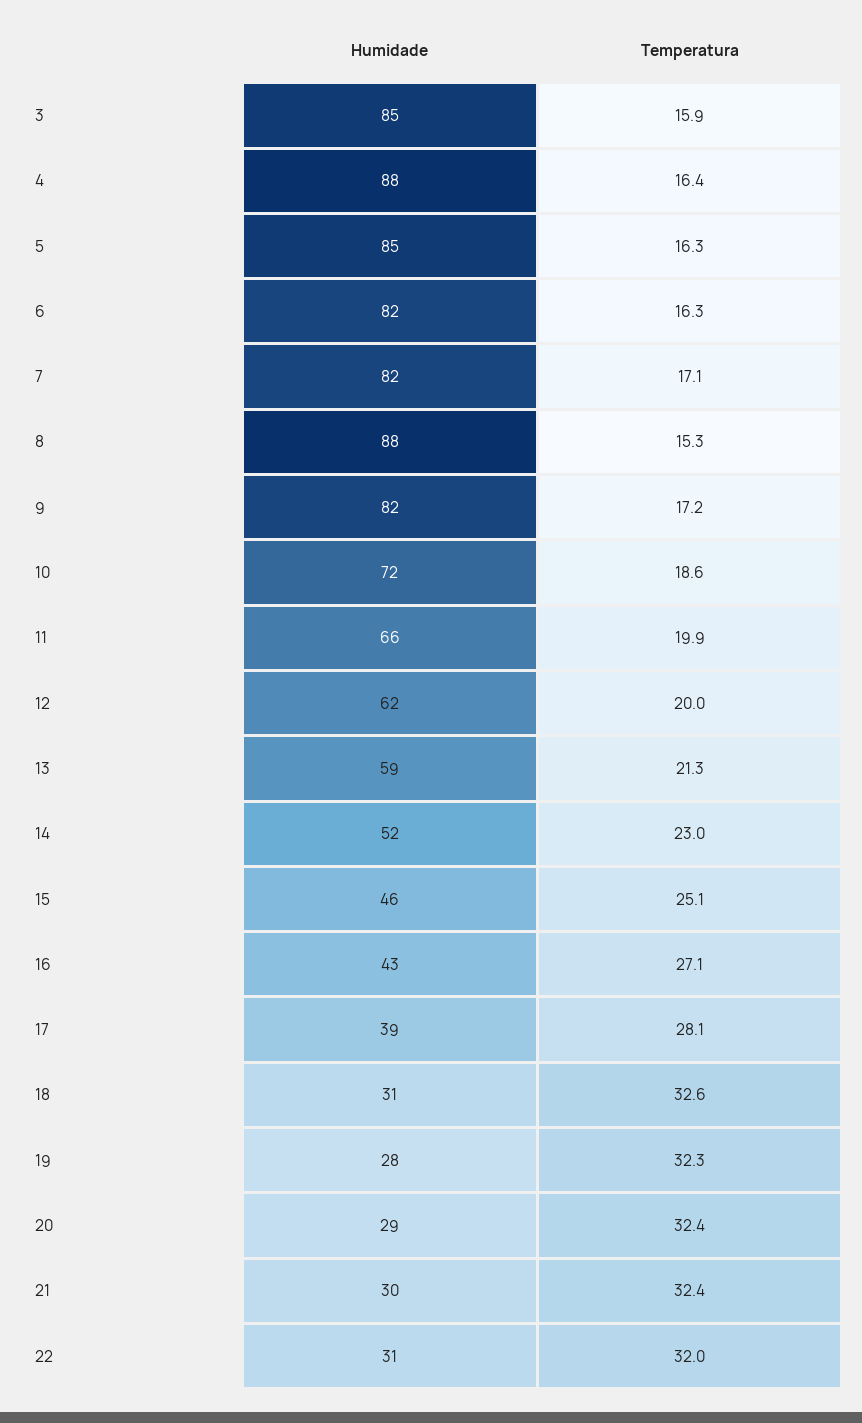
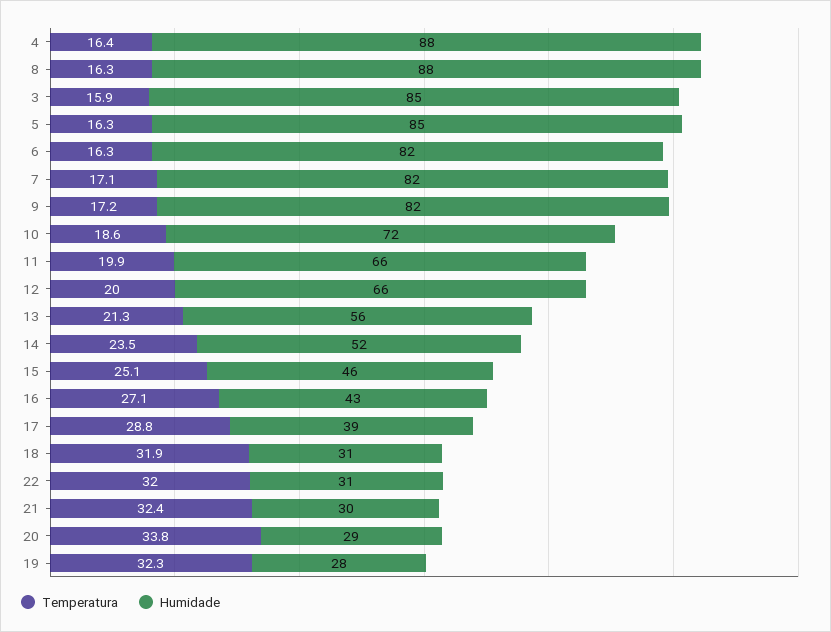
  {
    "Humidade": {
      "3": 85,
      "4": 88,
      "5": 85,
      "6": 82,
      "7": 82,
      "8": 88,
      "9": 82,
      "10": 72,
      "11": 66,
-     "12": 62,
+     "12": 66,
-     "13": 59,
+     "13": 56,
      "14": 52,
      "15": 46,
      "16": 43,
      "17": 39,
      "18": 31,
      "19": 28,
      "20": 29,
      "21": 30,
      "22": 31
    },
    "Temperatura": {
      "3": 15.9,
      "4": 16.4,
      "5": 16.3,
      "6": 16.3,
      "7": 17.1,
-     "8": 15.3,
+     "8": 16.3,
      "9": 17.2,
      "10": 18.6,
      "11": 19.9,
      "12": 20,
      "13": 21.3,
-     "14": 23,
+     "14": 23.5,
      "15": 25.1,
      "16": 27.1,
-     "17": 28.1,
+     "17": 28.8,
-     "18": 32.6,
+     "18": 31.9,
      "19": 32.3,
-     "20": 32.4,
+     "20": 33.8,
      "21": 32.4,
      "22": 32
    }
  }

